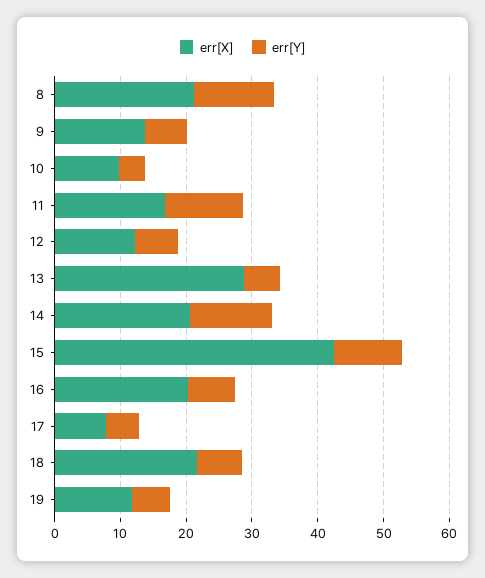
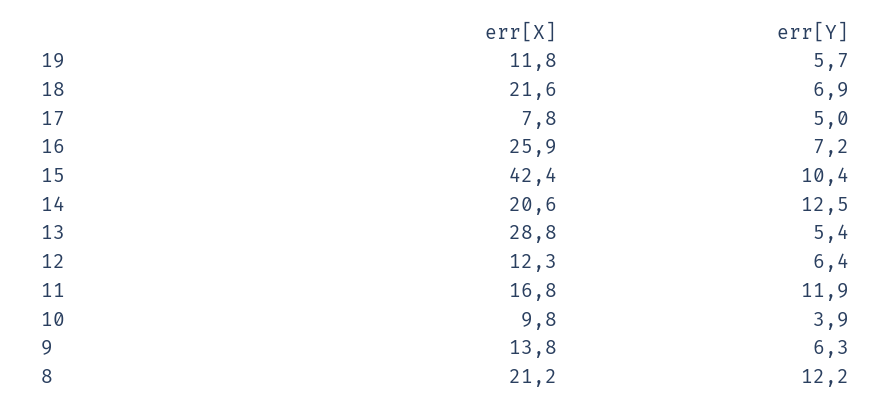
  {
    "err[X]": {
      "8": 21.2,
      "9": 13.8,
      "10": 9.8,
      "11": 16.8,
      "12": 12.3,
      "13": 28.8,
      "14": 20.6,
      "15": 42.4,
-     "16": 20,
+     "16": 25.9,
      "17": 7.8,
      "18": 21.6,
      "19": 11.8
    },
    "err[Y]": {
      "8": 12.2,
      "9": 6.3,
      "10": 3.9,
      "11": 11.9,
      "12": 6.4,
      "13": 5.4,
      "14": 12.5,
      "15": 10.4,
      "16": 7.2,
      "17": 5,
      "18": 6.9,
      "19": 5.7
    }
  }

